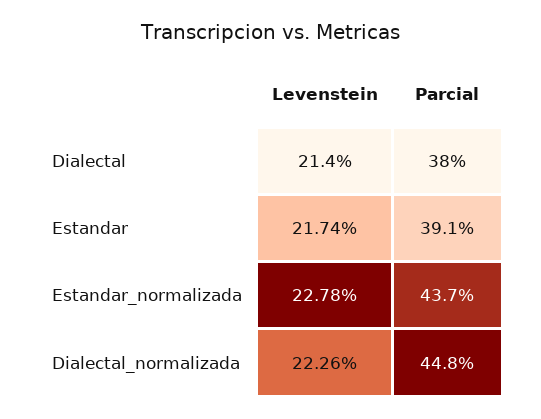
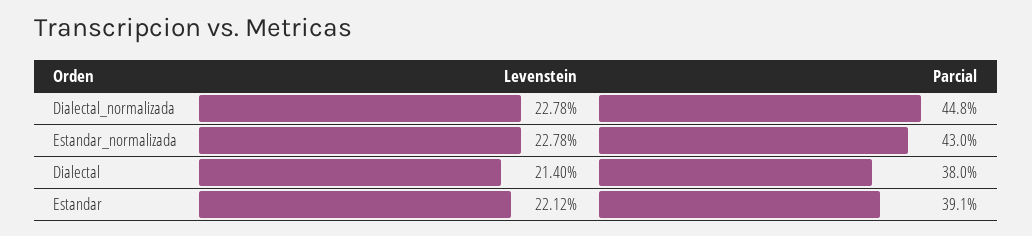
  {
    "Levenstein": {
      "Dialectal": 21.4,
-     "Estandar": 21.74,
+     "Estandar": 22.12,
      "Estandar_normalizada": 22.78,
-     "Dialectal_normalizada": 22.26
+     "Dialectal_normalizada": 22.78
    },
    "Parcial": {
      "Dialectal": 38,
      "Estandar": 39.1,
-     "Estandar_normalizada": 43.7,
+     "Estandar_normalizada": 43,
      "Dialectal_normalizada": 44.8
    }
  }

